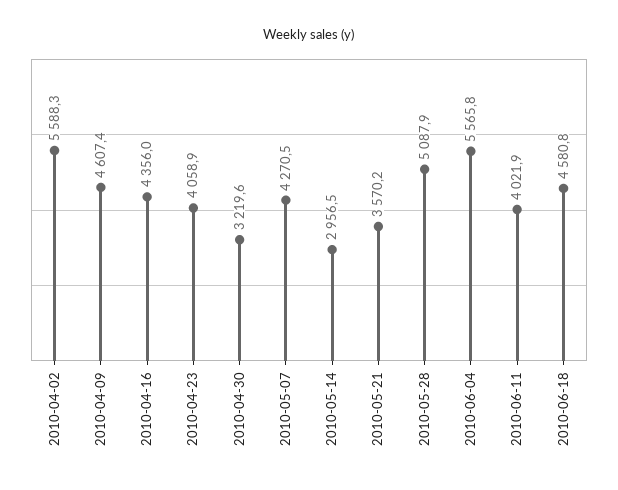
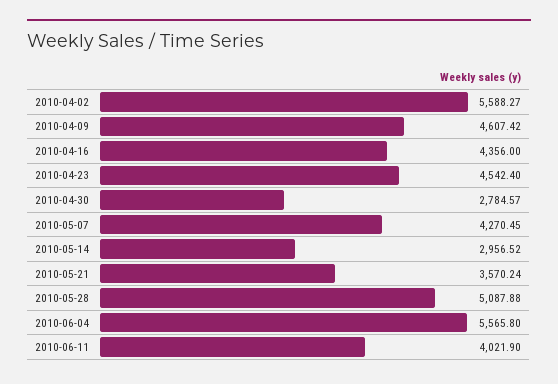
  {
    "2010-04-02": 5588.27,
    "2010-04-09": 4607.42,
    "2010-04-16": 4356,
-   "2010-04-23": 4058.9,
+   "2010-04-23": 4542.4,
-   "2010-04-30": 3219.6,
+   "2010-04-30": 2784.57,
    "2010-05-07": 4270.45,
    "2010-05-14": 2956.52,
    "2010-05-21": 3570.24,
    "2010-05-28": 5087.88,
    "2010-06-04": 5565.8,
-   "2010-06-11": 4021.9,
+   "2010-06-11": 4021.9
-   "2010-06-18": 4580.8
  }

